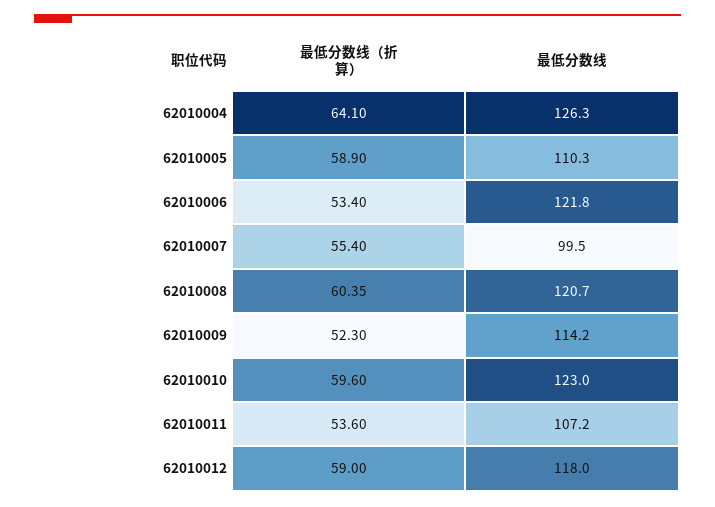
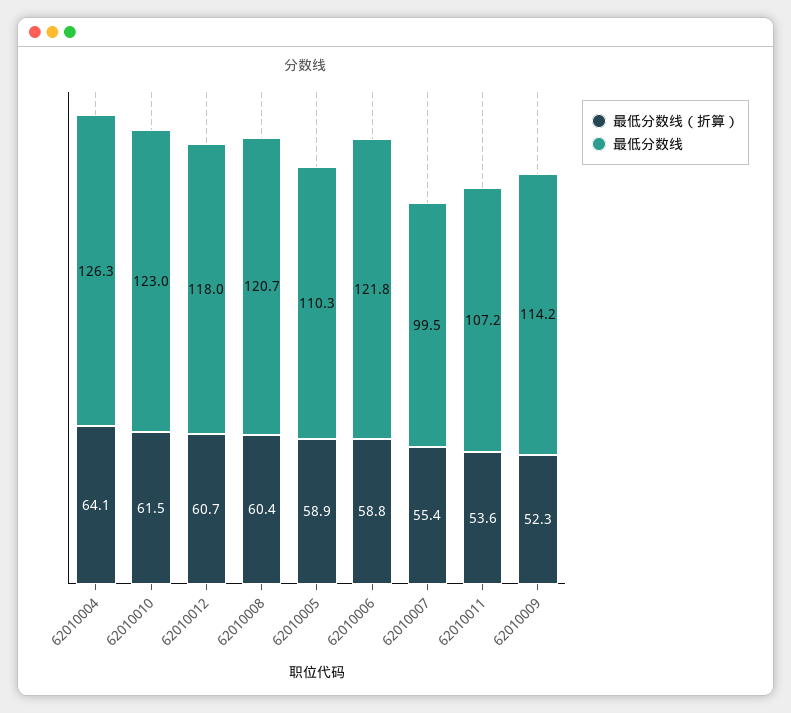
  {
    "最低分数线（折算）": {
      "62010004": 64.1,
      "62010005": 58.9,
-     "62010006": 53.4,
+     "62010006": 58.8,
      "62010007": 55.4,
      "62010008": 60.35,
      "62010009": 52.3,
-     "62010010": 59.6,
+     "62010010": 61.5,
      "62010011": 53.6,
-     "62010012": 59
+     "62010012": 60.7
    },
    "最低分数线": {
      "62010004": 126.3,
      "62010005": 110.3,
      "62010006": 121.8,
      "62010007": 99.5,
      "62010008": 120.7,
      "62010009": 114.2,
      "62010010": 123,
      "62010011": 107.2,
      "62010012": 118
    }
  }

